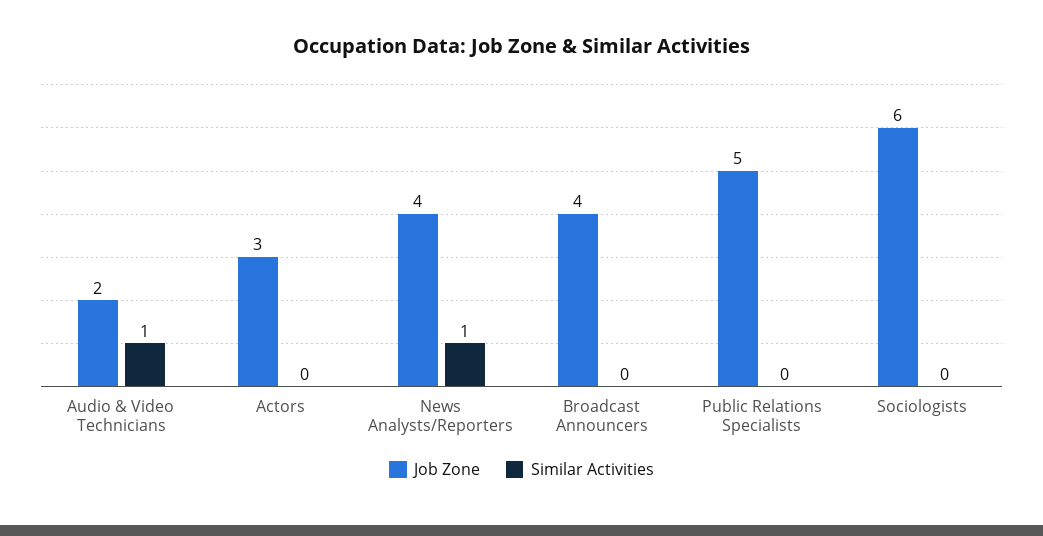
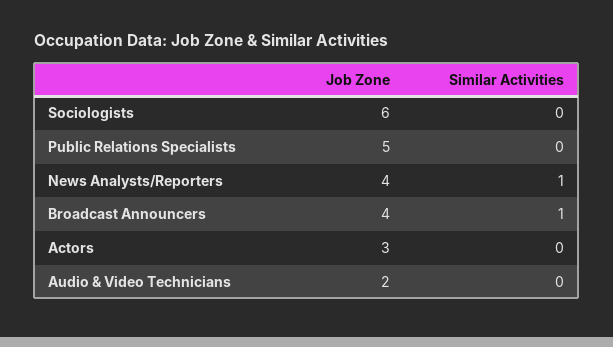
  {
    "Job Zone": {
      "Audio & Video Technicians": 2,
      "Actors": 3,
      "News Analysts/Reporters": 4,
      "Broadcast Announcers": 4,
      "Public Relations Specialists": 5,
      "Sociologists": 6
    },
    "Similar Activities": {
-     "Audio & Video Technicians": 1,
+     "Audio & Video Technicians": 0,
      "Actors": 0,
      "News Analysts/Reporters": 1,
-     "Broadcast Announcers": 0,
+     "Broadcast Announcers": 1,
      "Public Relations Specialists": 0,
      "Sociologists": 0
    }
  }

